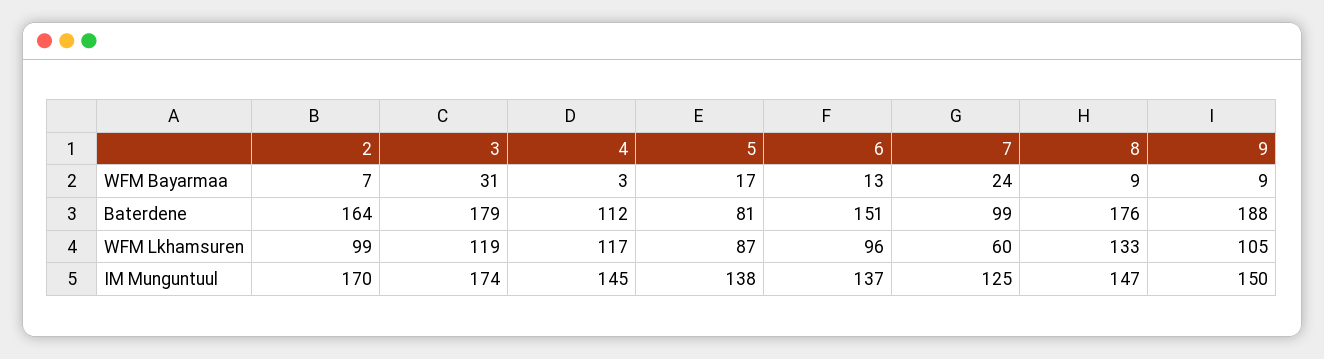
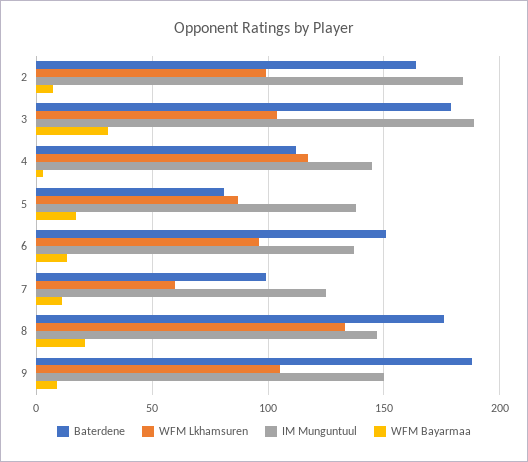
  {
    "WFM Bayarmaa": {
      "2": 7,
      "3": 31,
      "4": 3,
      "5": 17,
      "6": 13,
-     "7": 24,
+     "7": 10,
-     "8": 9,
+     "8": 20,
      "9": 9
    },
    "Baterdene": {
      "2": 164,
      "3": 179,
      "4": 112,
      "5": 81,
      "6": 151,
      "7": 99,
      "8": 176,
      "9": 188
    },
    "WFM Lkhamsuren": {
      "2": 99,
-     "3": 119,
+     "3": 105,
      "4": 117,
      "5": 87,
      "6": 96,
      "7": 60,
      "8": 133,
      "9": 105
    },
    "IM Munguntuul": {
-     "2": 170,
+     "2": 185,
-     "3": 174,
+     "3": 190,
      "4": 145,
      "5": 138,
      "6": 137,
      "7": 125,
      "8": 147,
      "9": 150
    }
  }

